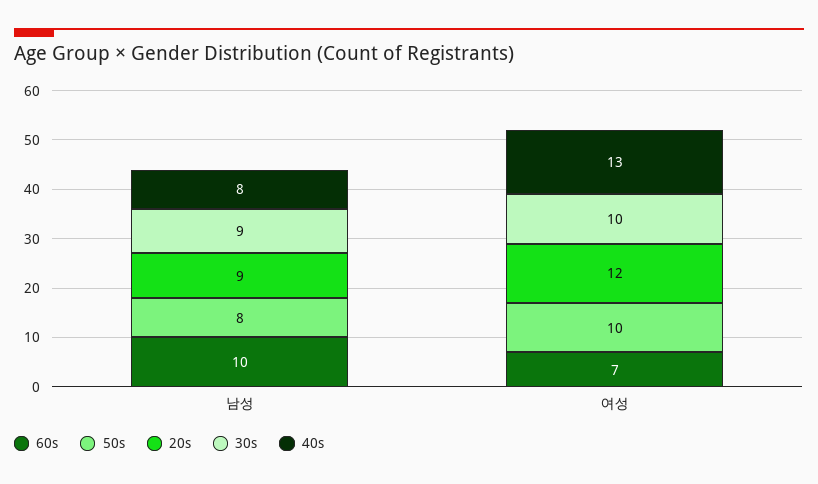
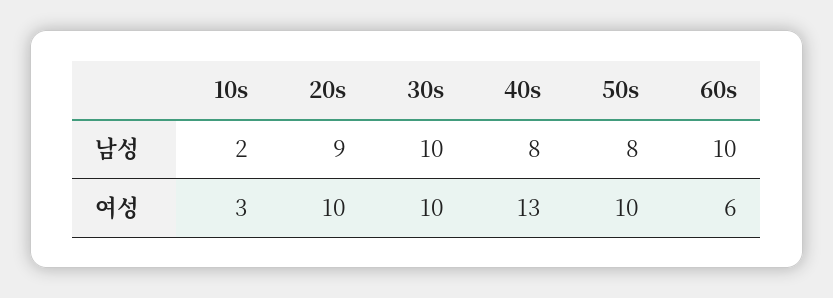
  {
    "60s": {
      "남성": 10,
-     "여성": 7
+     "여성": 6
    },
    "50s": {
      "남성": 8,
      "여성": 10
    },
    "20s": {
      "남성": 9,
-     "여성": 12
+     "여성": 10
    },
    "30s": {
-     "남성": 9,
+     "남성": 10,
      "여성": 10
    },
    "40s": {
      "남성": 8,
      "여성": 13
-   }
+   },
+   "10s": {
+     "남성": 2,
+     "여성": 3
+   }
  }

